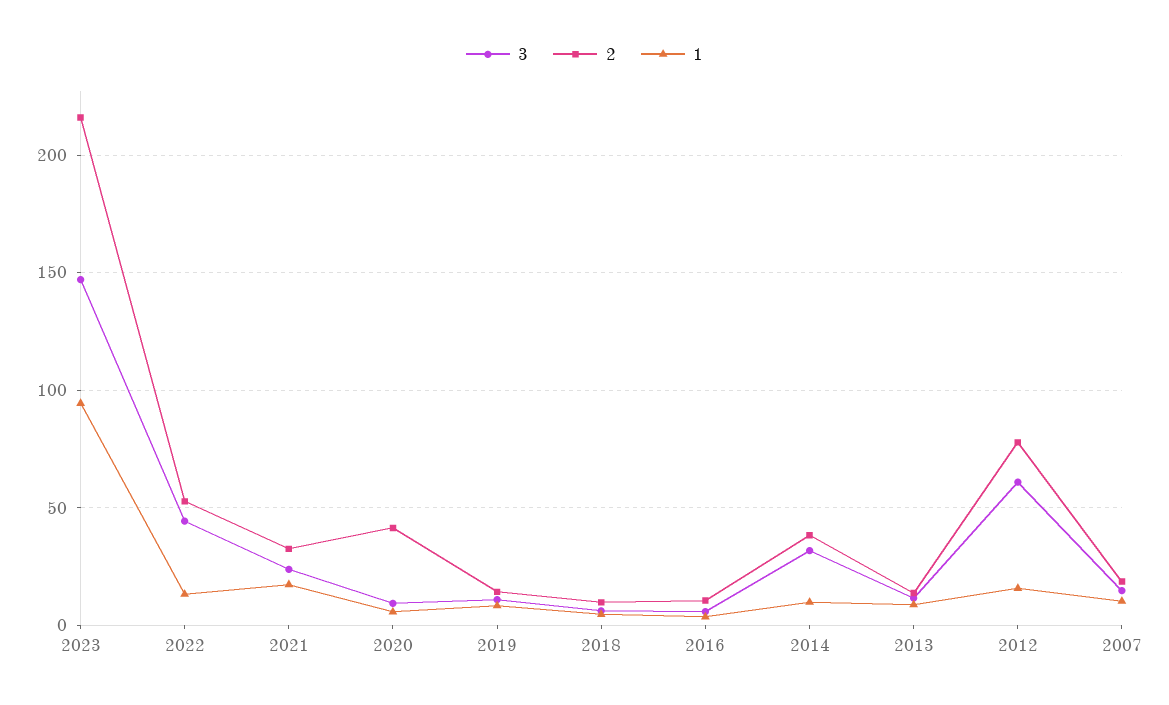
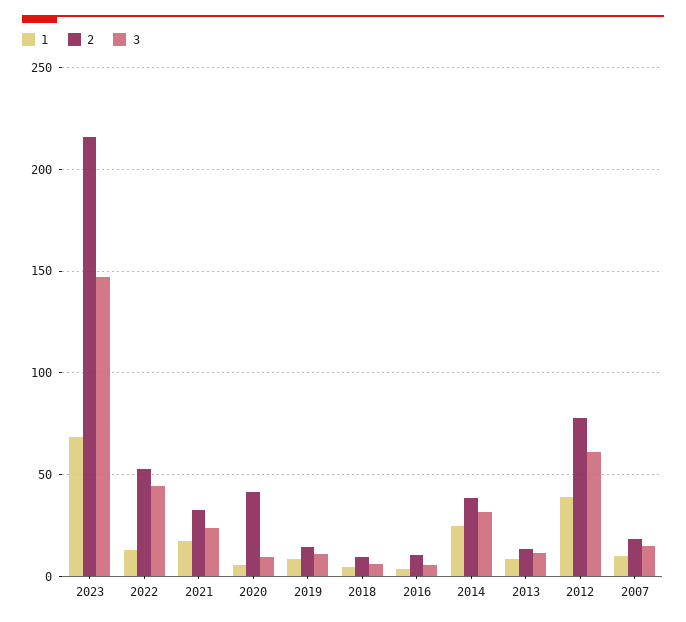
  {
    "3": {
      "2023": 145,
      "2022": 45,
      "2021": 25,
      "2020": 10,
      "2019": 10,
      "2018": 5,
      "2016": 5,
      "2014": 30,
      "2013": 10,
      "2012": 60,
      "2007": 15
    },
    "2": {
      "2023": 215,
      "2022": 55,
      "2021": 35,
      "2020": 40,
      "2019": 15,
      "2018": 10,
      "2016": 10,
      "2014": 40,
      "2013": 15,
      "2012": 80,
      "2007": 20
    },
    "1": {
-     "2023": 95,
+     "2023": 70,
      "2022": 15,
      "2021": 15,
      "2020": 5,
      "2019": 10,
      "2018": 5,
      "2016": 5,
-     "2014": 10,
+     "2014": 25,
      "2013": 10,
-     "2012": 15,
+     "2012": 40,
      "2007": 10
    }
  }

